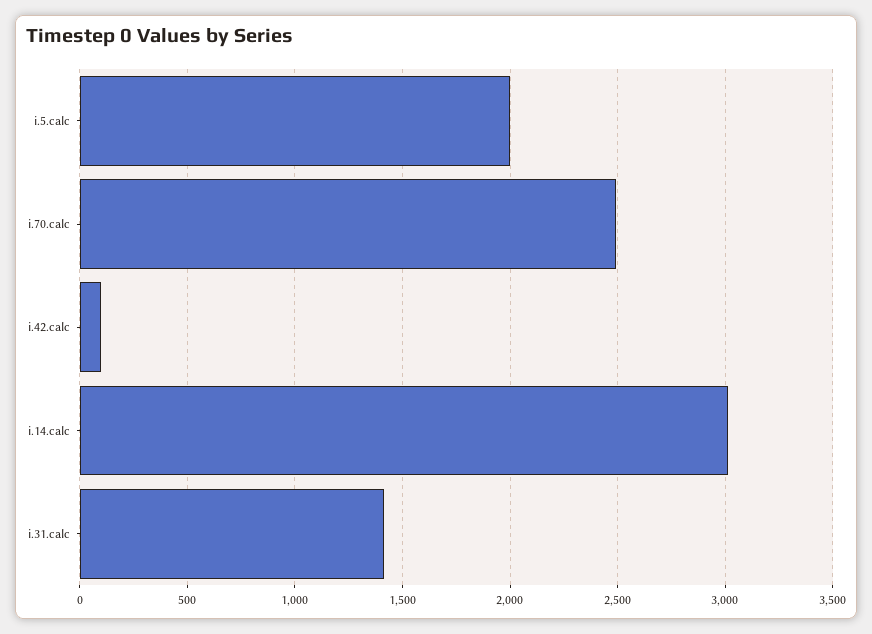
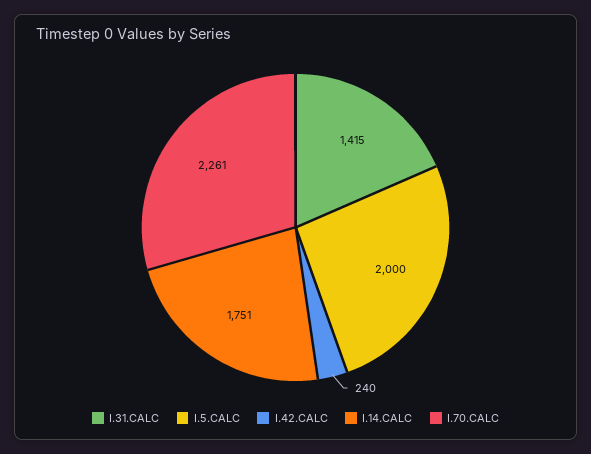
  {
    "i.5.calc": 2000,
-   "i.70.calc": 2500,
+   "i.70.calc": 2261,
-   "i.42.calc": 100,
+   "i.42.calc": 240,
-   "i.14.calc": 3000,
+   "i.14.calc": 1751,
    "i.31.calc": 1415
  }

